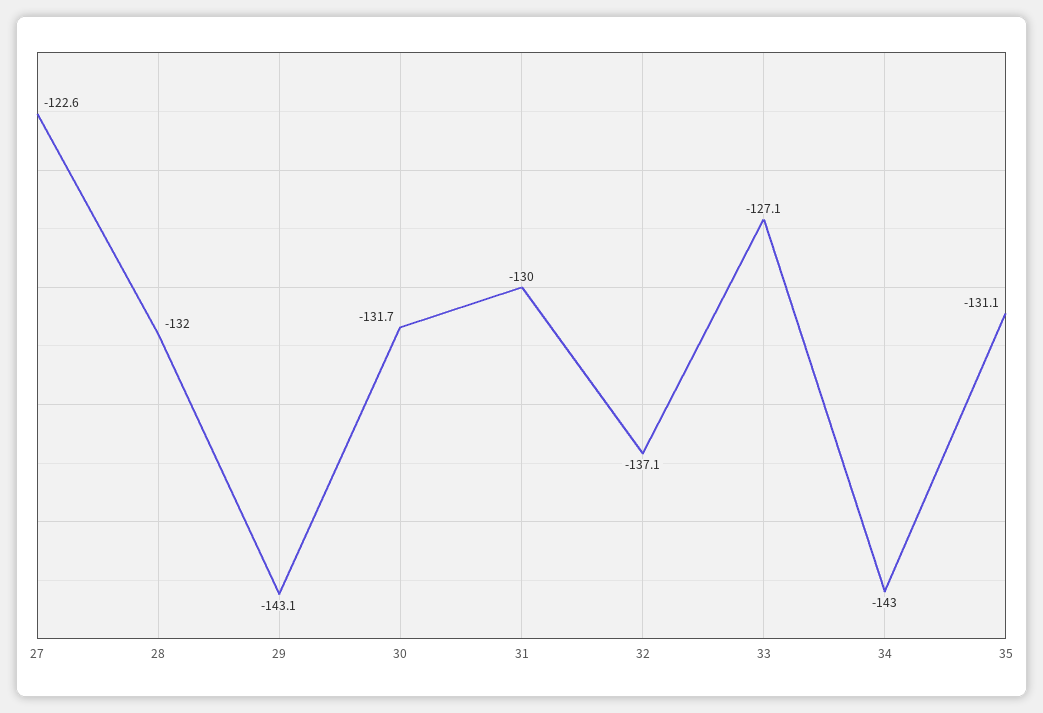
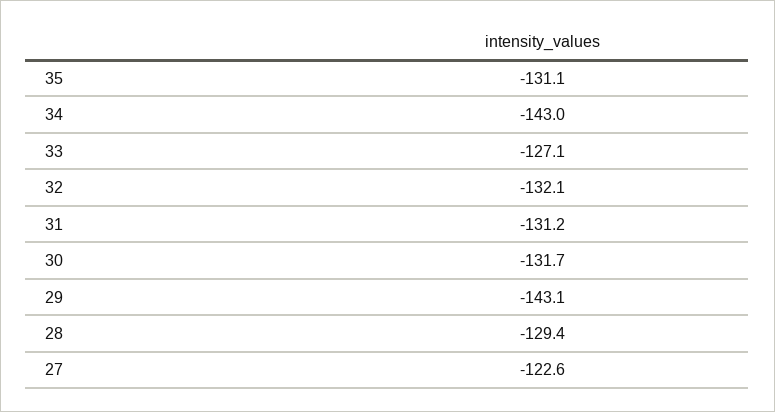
  {
    "27": -122.6,
-   "28": -132,
+   "28": -129.4,
    "29": -143.1,
    "30": -131.7,
-   "31": -130,
+   "31": -131.2,
-   "32": -137.1,
+   "32": -132.1,
    "33": -127.1,
    "34": -143,
    "35": -131.1
  }

